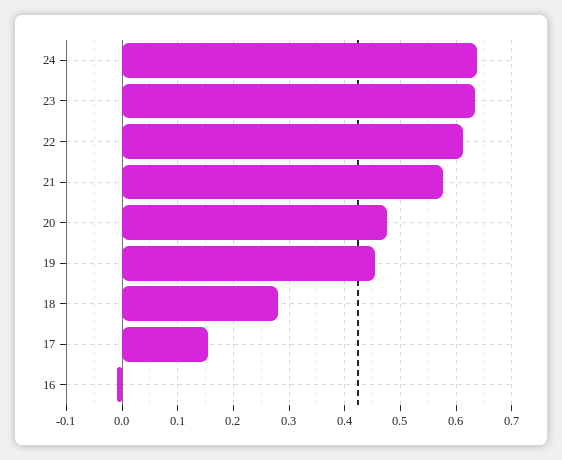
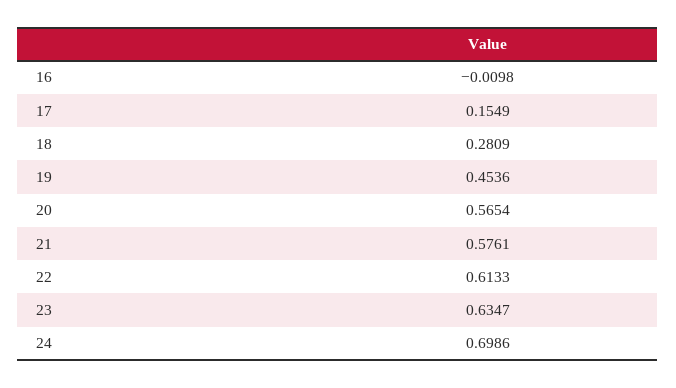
  {
-   "24": 0.64,
+   "24": 0.6986,
    "23": 0.6347,
    "22": 0.6133,
    "21": 0.5761,
-   "20": 0.48,
+   "20": 0.5654,
    "19": 0.4536,
    "18": 0.2809,
    "17": 0.1549,
    "16": -0.0098
  }

